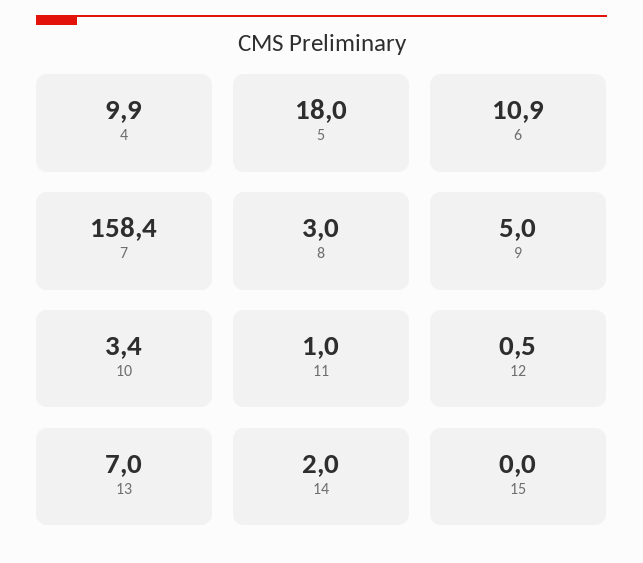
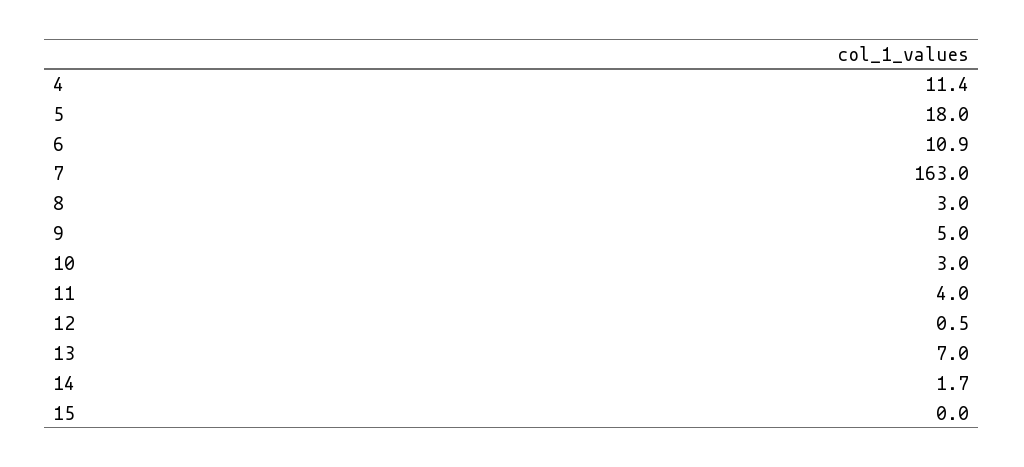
  {
-   "4": 9.9,
+   "4": 11.4,
    "5": 18,
    "6": 10.9,
-   "7": 158.4,
+   "7": 163,
    "8": 3,
    "9": 5,
-   "10": 3.4,
+   "10": 3,
-   "11": 1,
+   "11": 4,
    "12": 0.5,
    "13": 7,
-   "14": 2,
+   "14": 1.7,
    "15": 0
  }

